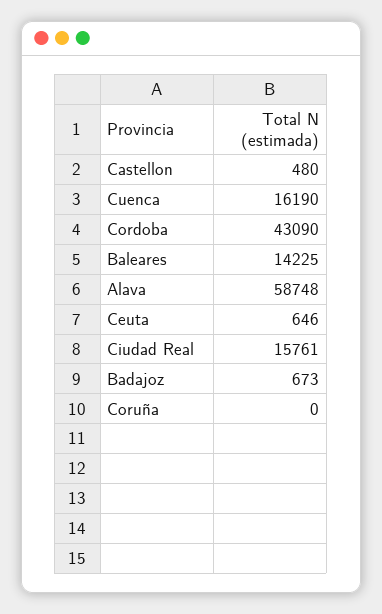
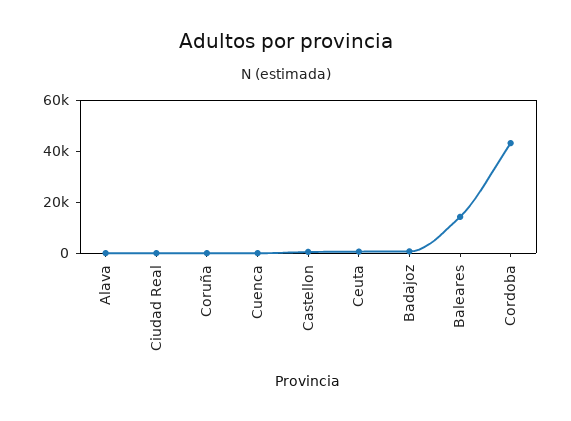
  {
    "Castellon": 480,
-   "Cuenca": 16190,
+   "Cuenca": 0,
    "Cordoba": 43090,
    "Baleares": 14225,
-   "Alava": 58748,
+   "Alava": 0,
    "Ceuta": 646,
-   "Ciudad Real": 15761,
+   "Ciudad Real": 0,
    "Badajoz": 673,
    "Coruña": 0
  }

